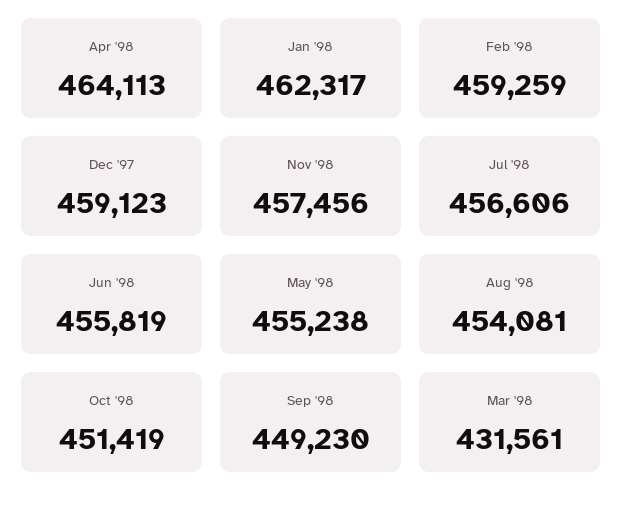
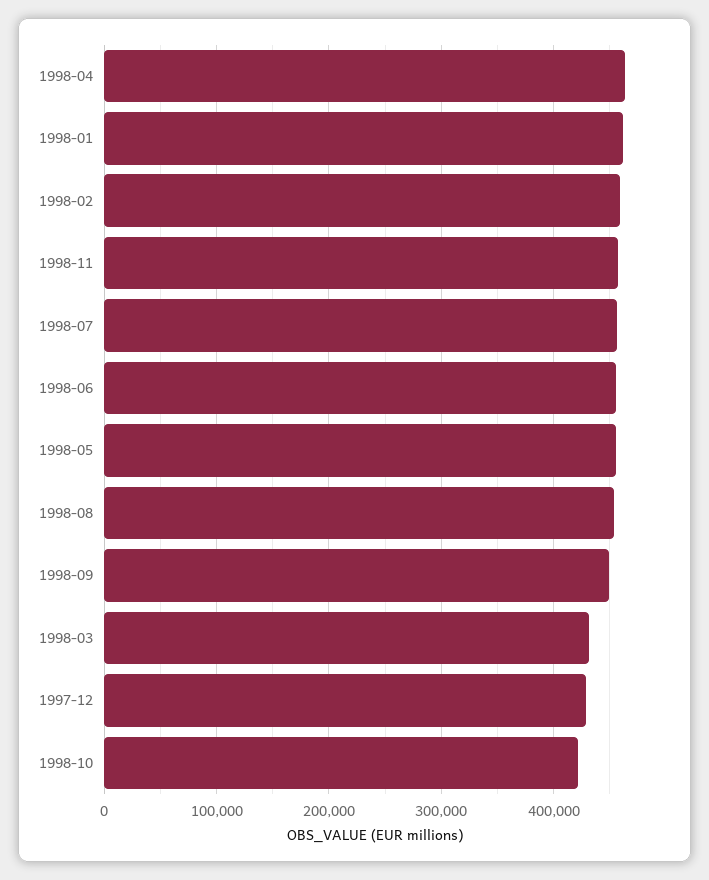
  {
    "Apr '98": 464113,
    "Jan '98": 462317,
    "Feb '98": 459259,
-   "Dec '97": 459123,
+   "Dec '97": 430000,
    "Nov '98": 457456,
    "Jul '98": 456606,
    "Jun '98": 455819,
    "May '98": 455238,
    "Aug '98": 454081,
-   "Oct '98": 451419,
+   "Oct '98": 420000,
    "Sep '98": 449230,
    "Mar '98": 431561
  }

